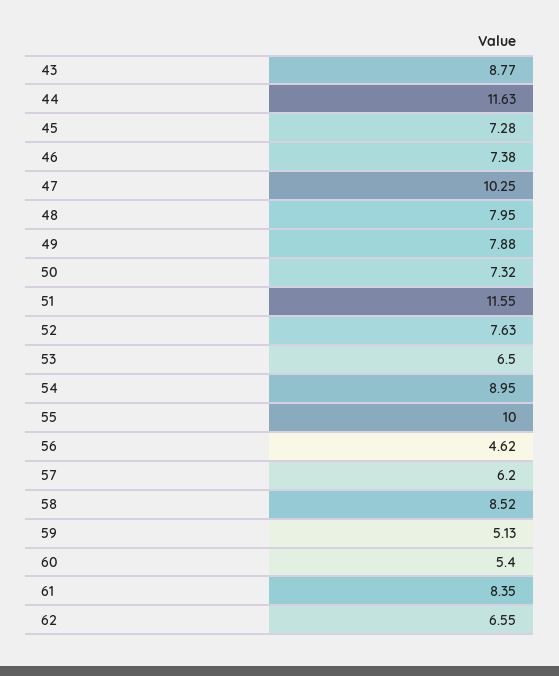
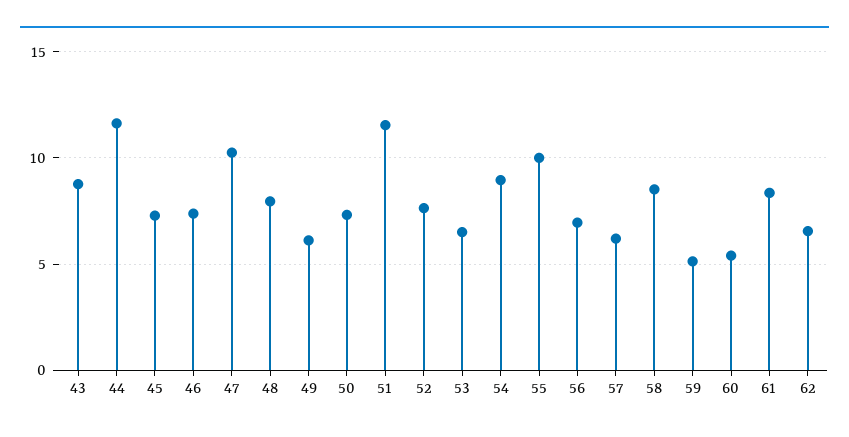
  {
    "43": 8.77,
    "44": 11.63,
    "45": 7.28,
    "46": 7.38,
    "47": 10.25,
    "48": 7.95,
-   "49": 7.88,
+   "49": 6,
    "50": 7.32,
    "51": 11.55,
    "52": 7.63,
    "53": 6.5,
    "54": 8.95,
    "55": 10,
-   "56": 4.62,
+   "56": 7,
    "57": 6.2,
    "58": 8.52,
    "59": 5.13,
    "60": 5.4,
    "61": 8.35,
    "62": 6.55
  }

